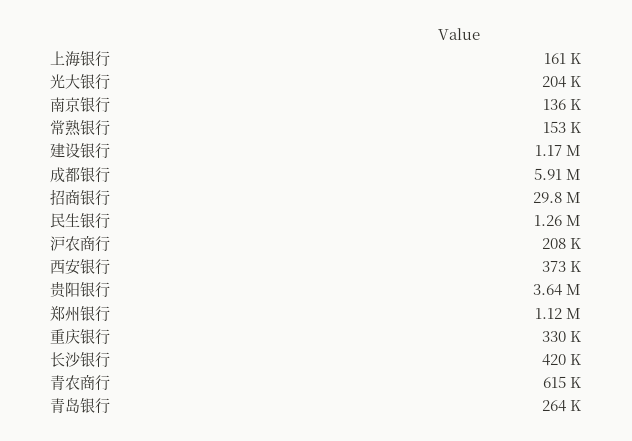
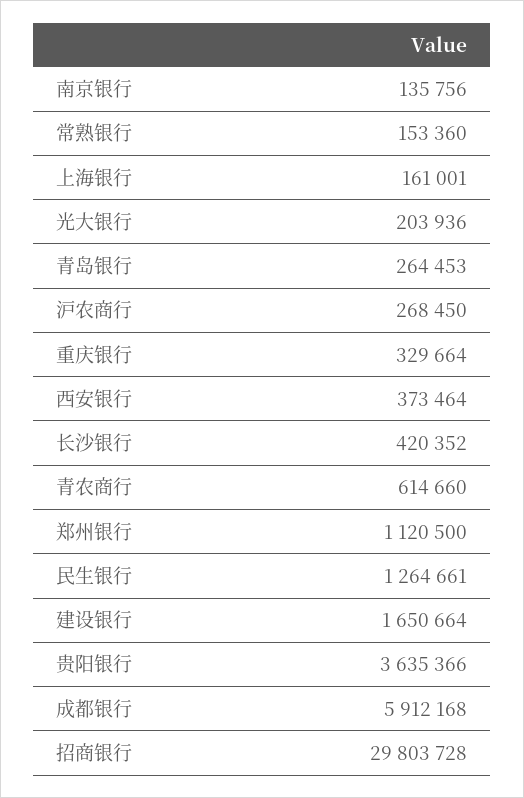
  {
    "上海银行": 161001,
    "光大银行": 203936,
    "南京银行": 135756,
    "常熟银行": 153360,
-   "建设银行": 1170000,
+   "建设银行": 1650664,
    "成都银行": 5912168,
    "招商银行": 29803728,
    "民生银行": 1264661,
-   "沪农商行": 208000,
+   "沪农商行": 268450,
    "西安银行": 373464,
    "贵阳银行": 3635366,
    "郑州银行": 1120500,
    "重庆银行": 329664,
    "长沙银行": 420352,
    "青农商行": 614660,
    "青岛银行": 264453
  }

